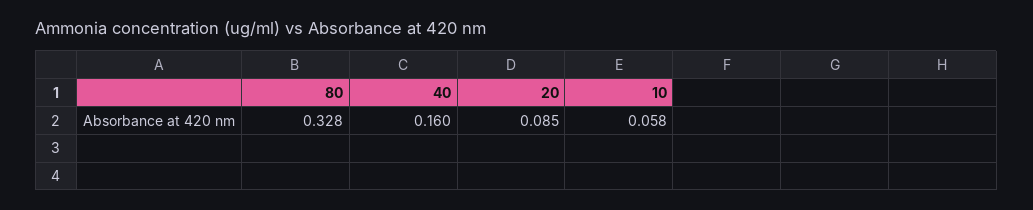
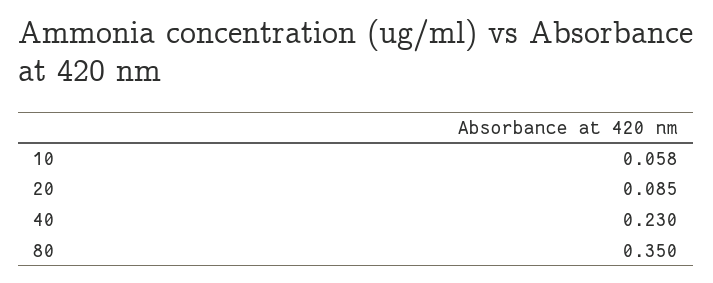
  {
-   "80": 0.328,
+   "80": 0.35,
-   "40": 0.16,
+   "40": 0.23,
    "20": 0.085,
    "10": 0.058
  }

